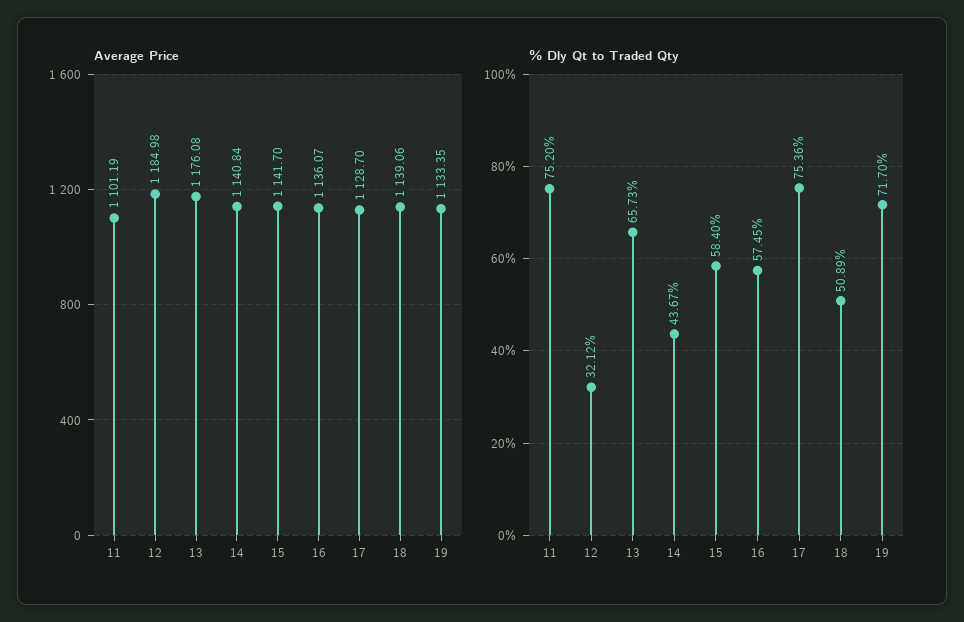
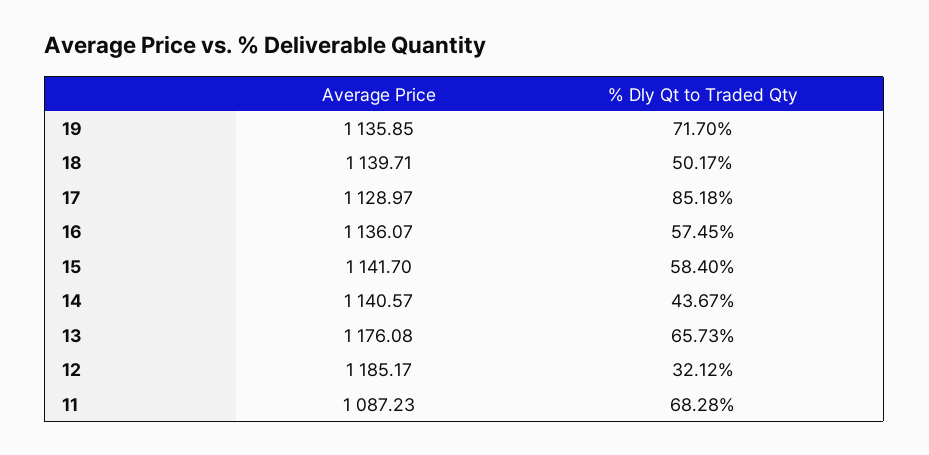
  {
    "Average Price": {
-     "11": 1101.19,
+     "11": 1087.23,
-     "12": 1184.98,
+     "12": 1185.17,
      "13": 1176.08,
-     "14": 1140.84,
+     "14": 1140.57,
      "15": 1141.7,
      "16": 1136.07,
-     "17": 1128.7,
+     "17": 1128.97,
-     "18": 1139.06,
+     "18": 1139.71,
-     "19": 1133.35
+     "19": 1135.85
    },
    "% Dly Qt to Traded Qty": {
-     "11": 75.2,
+     "11": 68.28,
      "12": 32.12,
      "13": 65.73,
      "14": 43.67,
      "15": 58.4,
      "16": 57.45,
-     "17": 75.36,
+     "17": 85.18,
-     "18": 50.89,
+     "18": 50.17,
      "19": 71.7
    }
  }

